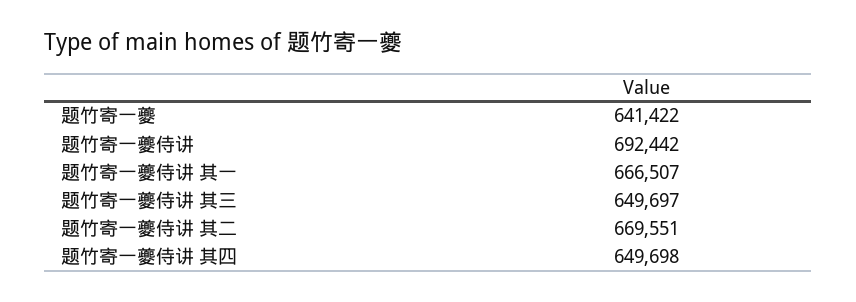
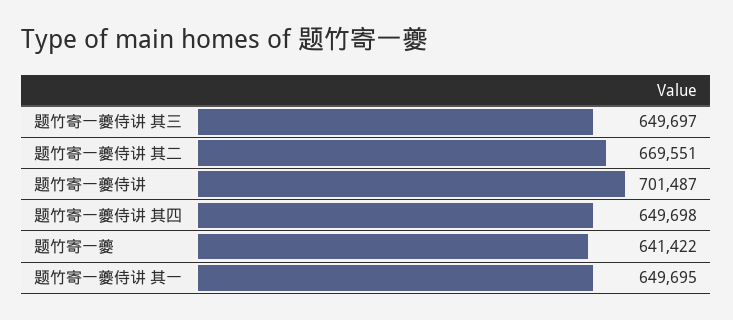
  {
    "题竹寄一夔": 641422,
-   "题竹寄一夔侍讲": 692442,
+   "题竹寄一夔侍讲": 701487,
-   "题竹寄一夔侍讲 其一": 666507,
+   "题竹寄一夔侍讲 其一": 649695,
    "题竹寄一夔侍讲 其三": 649697,
    "题竹寄一夔侍讲 其二": 669551,
    "题竹寄一夔侍讲 其四": 649698
  }

